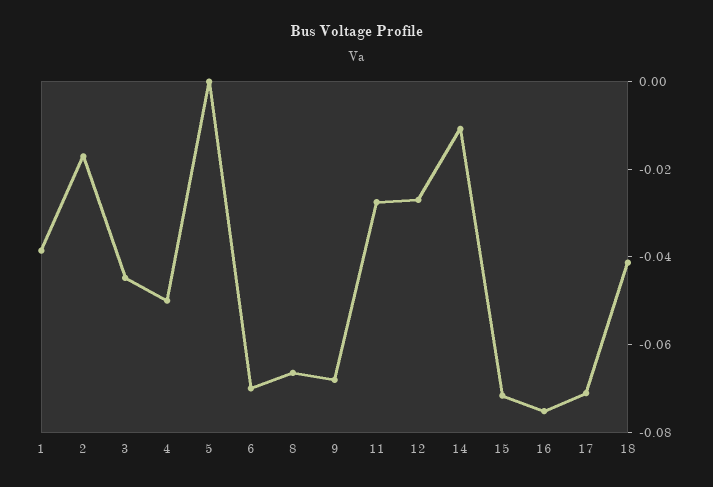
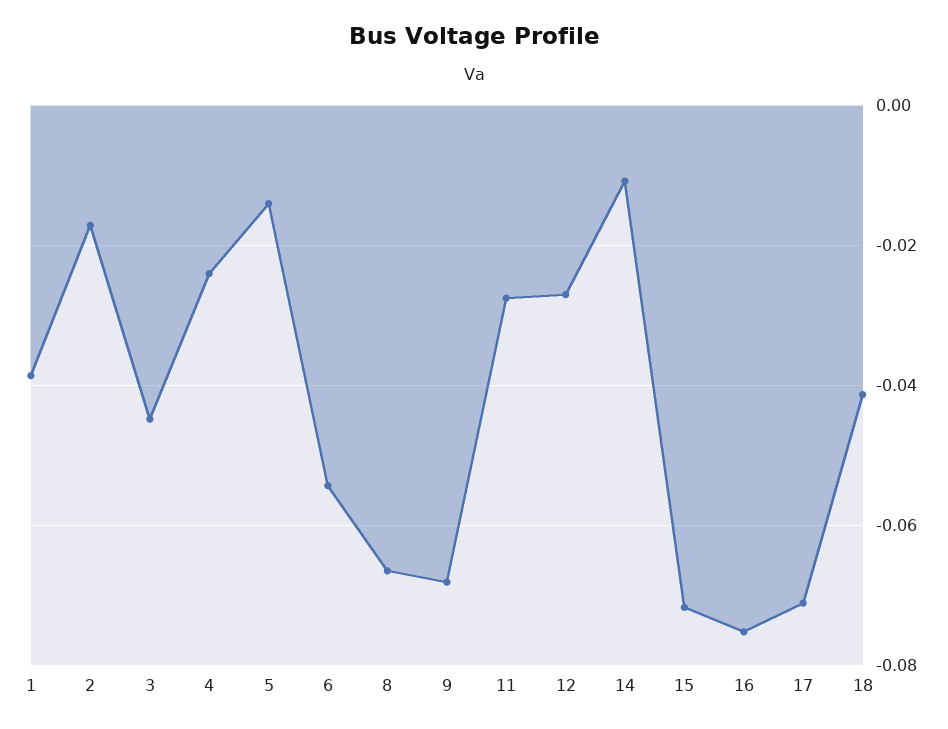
  {
    "1": -0.038,
    "2": -0.018,
    "3": -0.044,
-   "4": -0.05,
+   "4": -0.024,
-   "5": 0,
+   "5": -0.014,
-   "6": -0.07,
+   "6": -0.054,
    "8": -0.066,
    "9": -0.068,
    "11": -0.028,
    "12": -0.028,
    "14": -0.01,
    "15": -0.072,
    "16": -0.076,
    "17": -0.072,
    "18": -0.042
  }

